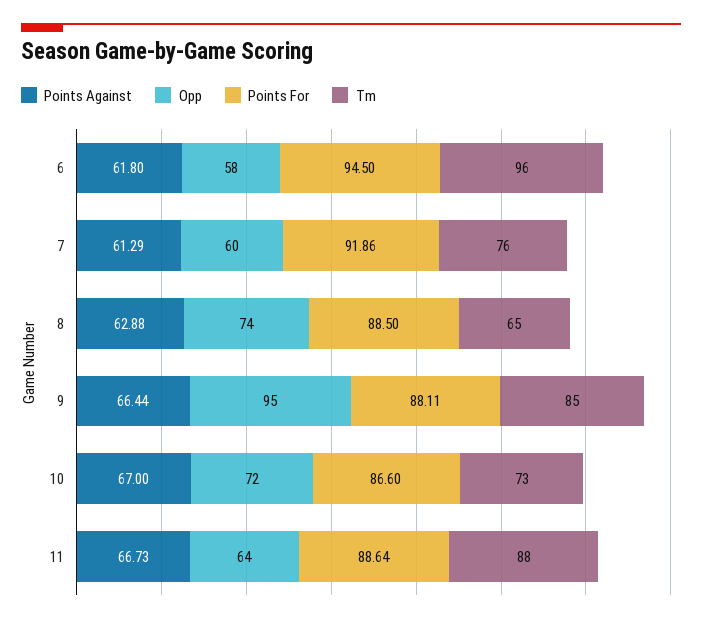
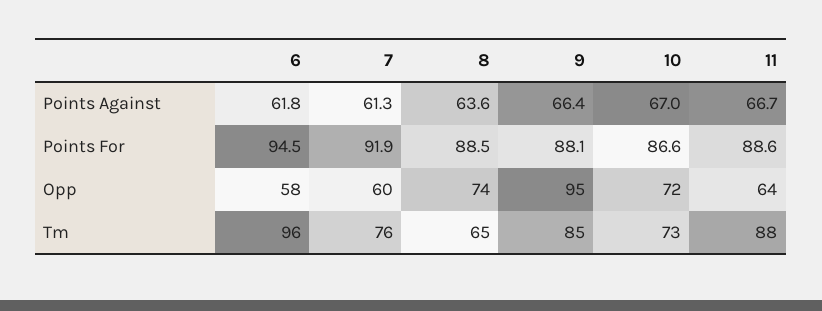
  {
    "Points Against": {
      "6": 61.8,
      "7": 61.29,
-     "8": 62.88,
+     "8": 63.6,
      "9": 66.44,
      "10": 67,
      "11": 66.73
    },
    "Opp": {
      "6": 58,
      "7": 60,
      "8": 74,
      "9": 95,
      "10": 72,
      "11": 64
    },
    "Points For": {
      "6": 94.5,
      "7": 91.86,
      "8": 88.5,
      "9": 88.11,
      "10": 86.6,
      "11": 88.64
    },
    "Tm": {
      "6": 96,
      "7": 76,
      "8": 65,
      "9": 85,
      "10": 73,
      "11": 88
    }
  }

